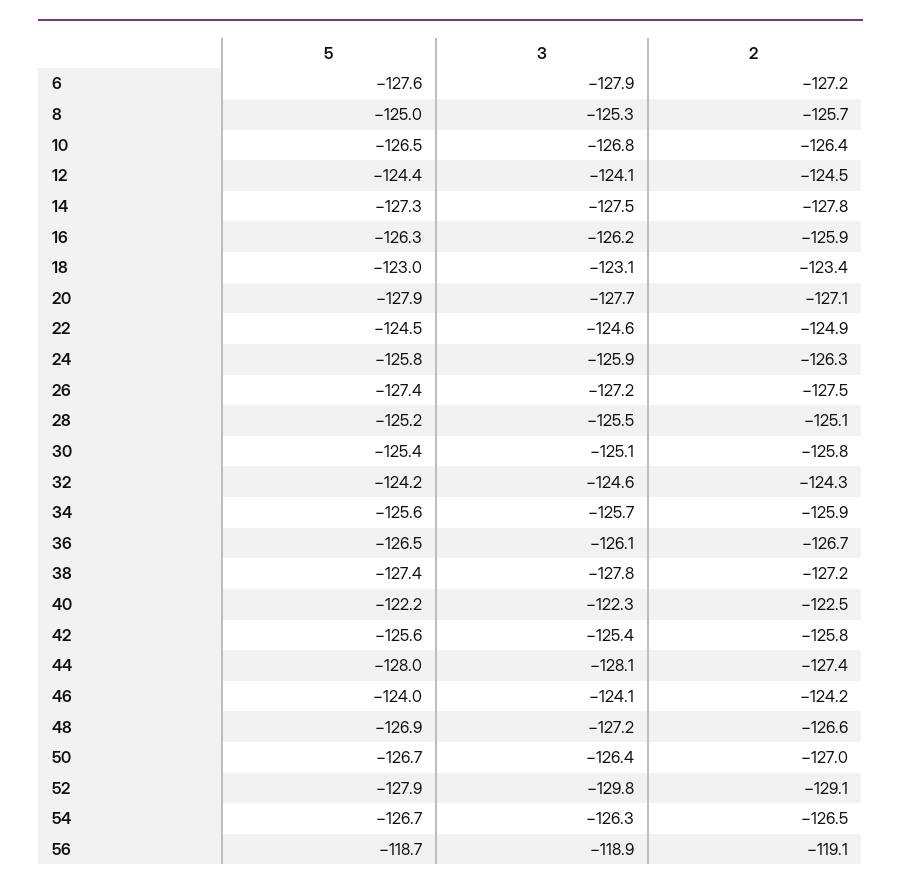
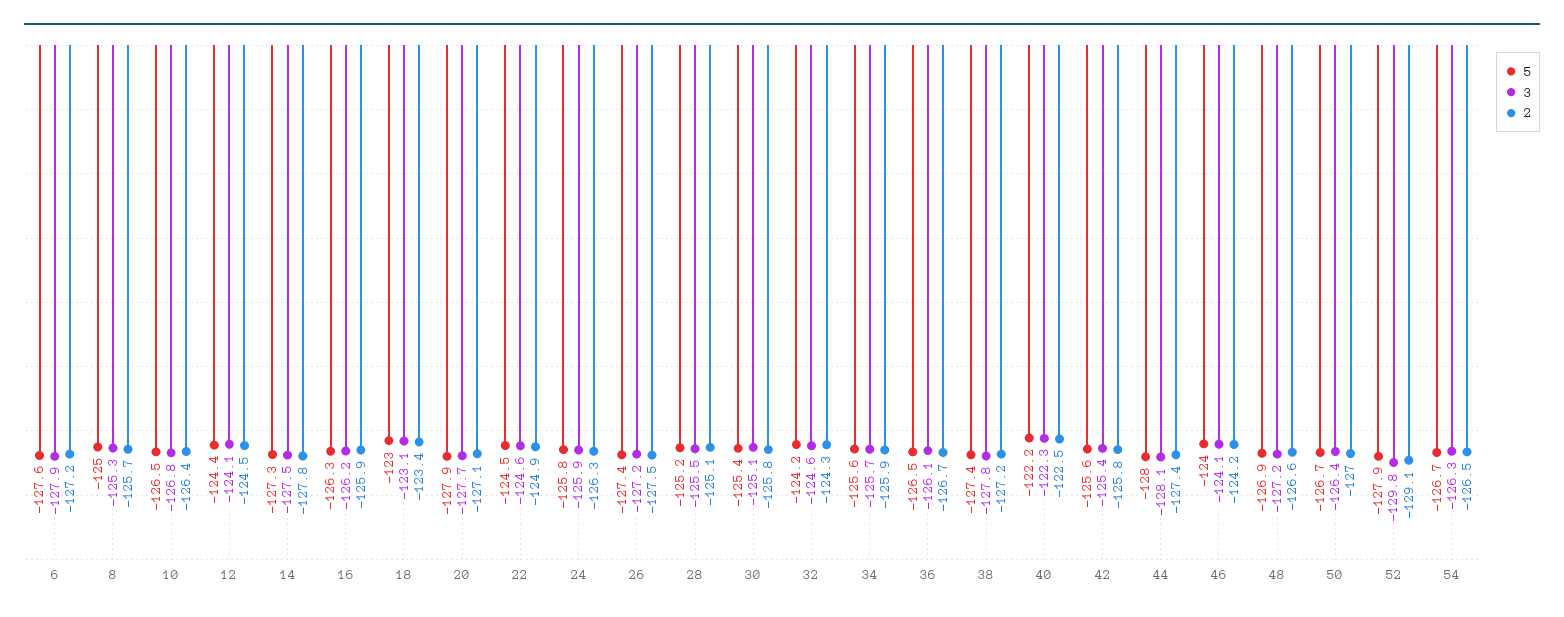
  {
    "5": {
      "6": -127.6,
      "8": -125,
      "10": -126.5,
      "12": -124.4,
      "14": -127.3,
      "16": -126.3,
      "18": -123,
      "20": -127.9,
      "22": -124.5,
      "24": -125.8,
      "26": -127.4,
      "28": -125.2,
      "30": -125.4,
      "32": -124.2,
      "34": -125.6,
      "36": -126.5,
      "38": -127.4,
      "40": -122.2,
      "42": -125.6,
      "44": -128,
      "46": -124,
      "48": -126.9,
      "50": -126.7,
      "52": -127.9,
-     "54": -126.7,
+     "54": -126.7
-     "56": -118.7
    },
    "3": {
      "6": -127.9,
      "8": -125.3,
      "10": -126.8,
      "12": -124.1,
      "14": -127.5,
      "16": -126.2,
      "18": -123.1,
      "20": -127.7,
      "22": -124.6,
      "24": -125.9,
      "26": -127.2,
      "28": -125.5,
      "30": -125.1,
      "32": -124.6,
      "34": -125.7,
      "36": -126.1,
      "38": -127.8,
      "40": -122.3,
      "42": -125.4,
      "44": -128.1,
      "46": -124.1,
      "48": -127.2,
      "50": -126.4,
      "52": -129.8,
-     "54": -126.3,
+     "54": -126.3
-     "56": -118.9
    },
    "2": {
      "6": -127.2,
      "8": -125.7,
      "10": -126.4,
      "12": -124.5,
      "14": -127.8,
      "16": -125.9,
      "18": -123.4,
      "20": -127.1,
      "22": -124.9,
      "24": -126.3,
      "26": -127.5,
      "28": -125.1,
      "30": -125.8,
      "32": -124.3,
      "34": -125.9,
      "36": -126.7,
      "38": -127.2,
      "40": -122.5,
      "42": -125.8,
      "44": -127.4,
      "46": -124.2,
      "48": -126.6,
      "50": -127,
      "52": -129.1,
-     "54": -126.5,
+     "54": -126.5
-     "56": -119.1
    }
  }

